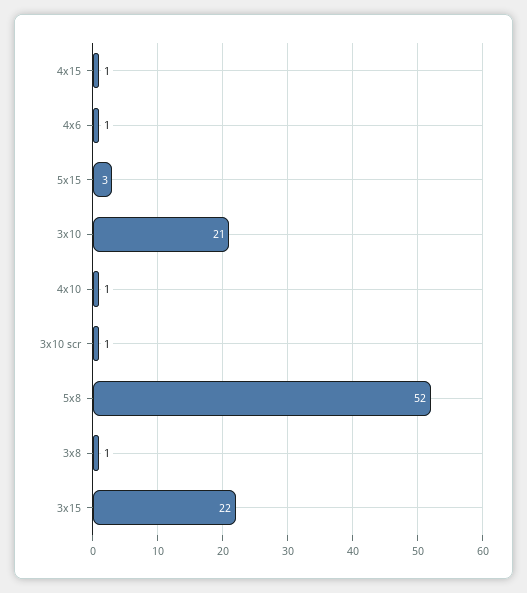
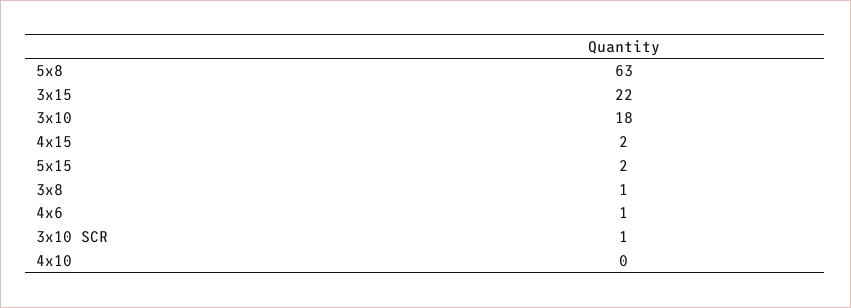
  {
-   "4x15": 1,
+   "4x15": 2,
    "4x6": 1,
-   "5x15": 3,
+   "5x15": 2,
-   "3x10": 21,
+   "3x10": 18,
-   "4x10": 1,
+   "4x10": 0,
    "3x10 scr": 1,
-   "5x8": 52,
+   "5x8": 63,
    "3x8": 1,
    "3x15": 22
  }

